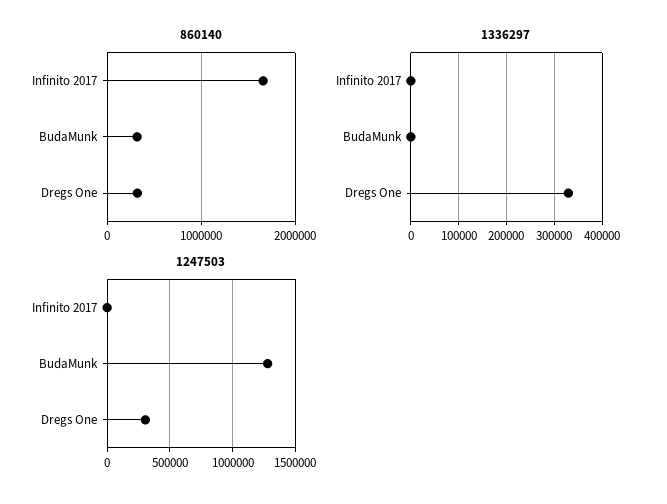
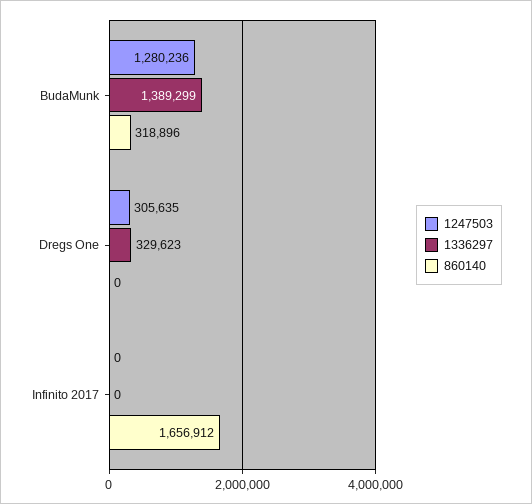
  {
    "860140": {
      "Infinito 2017": 1656912,
      "BudaMunk": 318896,
-     "Dregs One": 300000
+     "Dregs One": 0
    },
    "1336297": {
      "Infinito 2017": 0,
-     "BudaMunk": 0,
+     "BudaMunk": 1389299,
      "Dregs One": 329623
    },
    "1247503": {
      "Infinito 2017": 0,
      "BudaMunk": 1280236,
      "Dregs One": 305635
    }
  }

